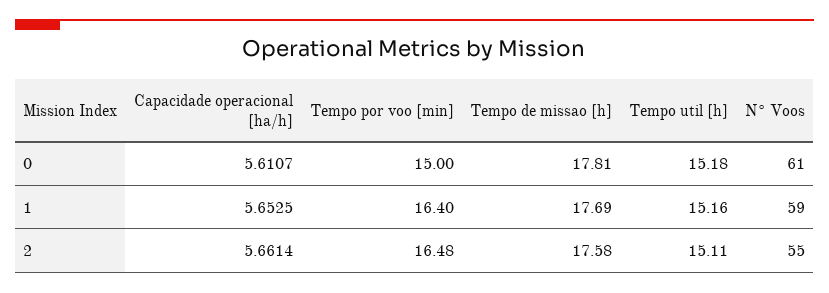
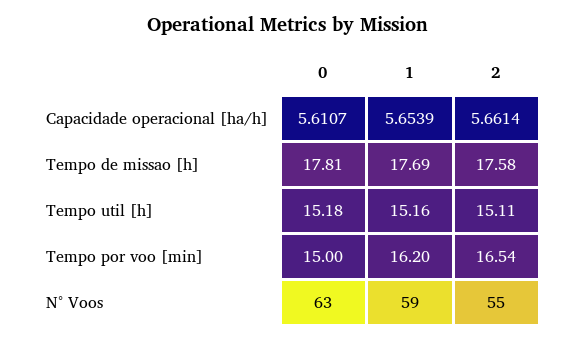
  {
    "Capacidade operacional [ha/h]": {
      "0": 5.6107,
-     "1": 5.6525,
+     "1": 5.6539,
      "2": 5.6614
    },
    "Tempo por voo [min]": {
      "0": 15,
-     "1": 16.4,
+     "1": 16.2,
-     "2": 16.48
+     "2": 16.54
    },
    "Tempo de missao [h]": {
      "0": 17.81,
      "1": 17.69,
      "2": 17.58
    },
    "Tempo util [h]": {
      "0": 15.18,
      "1": 15.16,
      "2": 15.11
    },
    "N° Voos": {
-     "0": 61,
+     "0": 63,
      "1": 59,
      "2": 55
    }
  }

